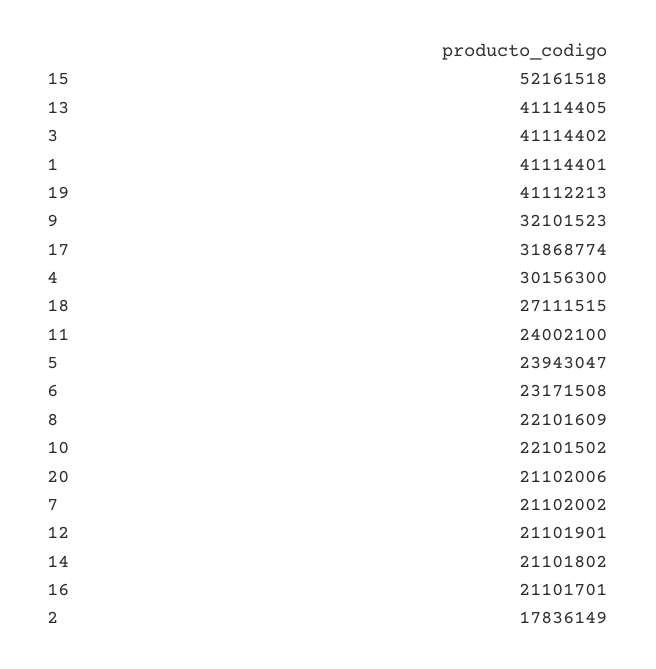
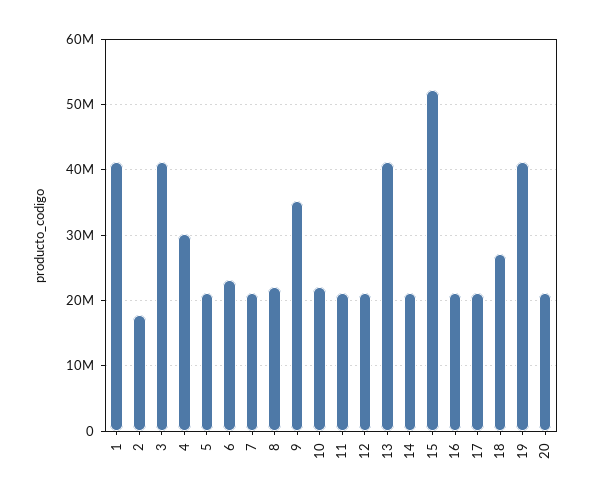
  {
    "15": 52161518,
    "13": 41114405,
    "3": 41114402,
    "1": 41114401,
    "19": 41112213,
-   "9": 32101523,
+   "9": 35000000,
-   "17": 31868774,
+   "17": 21000000,
    "4": 30156300,
    "18": 27111515,
-   "11": 24002100,
+   "11": 21000000,
-   "5": 23943047,
+   "5": 21000000,
    "6": 23171508,
    "8": 22101609,
    "10": 22101502,
    "20": 21102006,
    "7": 21102002,
    "12": 21101901,
    "14": 21101802,
    "16": 21101701,
    "2": 17836149
  }

